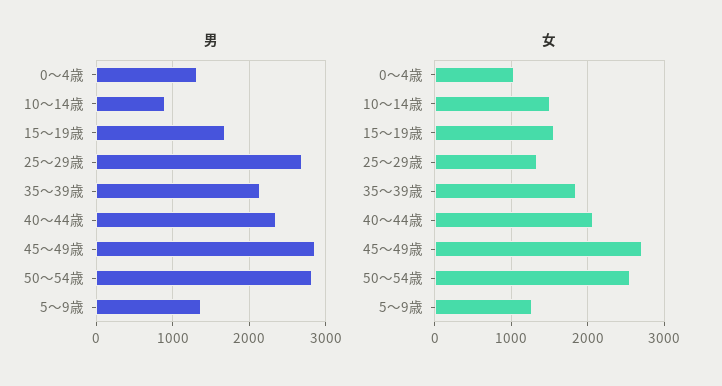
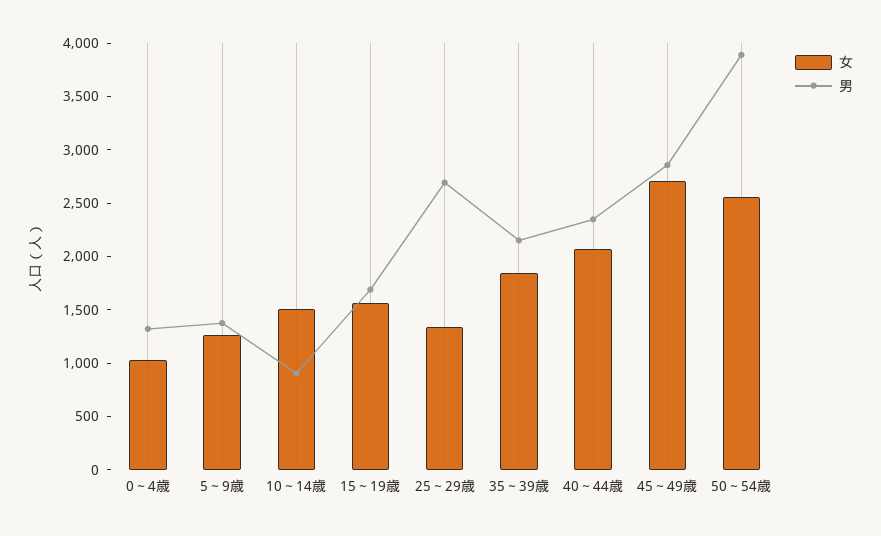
  {
    "男": {
      "0～4歳": 1300,
      "10～14歳": 900,
      "15～19歳": 1700,
      "25～29歳": 2700,
      "35～39歳": 2100,
      "40～44歳": 2300,
      "45～49歳": 2900,
-     "50～54歳": 2800,
+     "50～54歳": 3900,
      "5～9歳": 1400
    },
    "女": {
      "0～4歳": 1000,
      "10～14歳": 1500,
      "15～19歳": 1600,
      "25～29歳": 1300,
      "35～39歳": 1800,
      "40～44歳": 2100,
      "45～49歳": 2700,
      "50～54歳": 2600,
      "5～9歳": 1300
    }
  }

